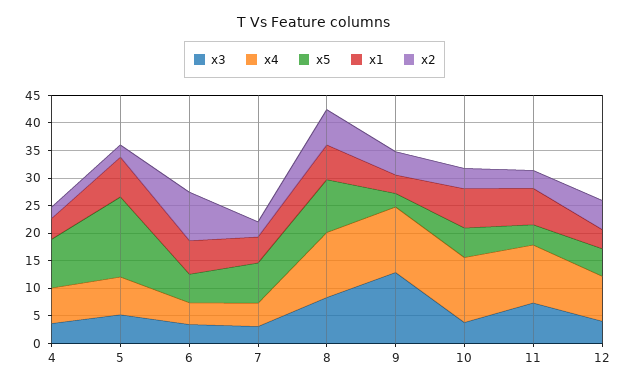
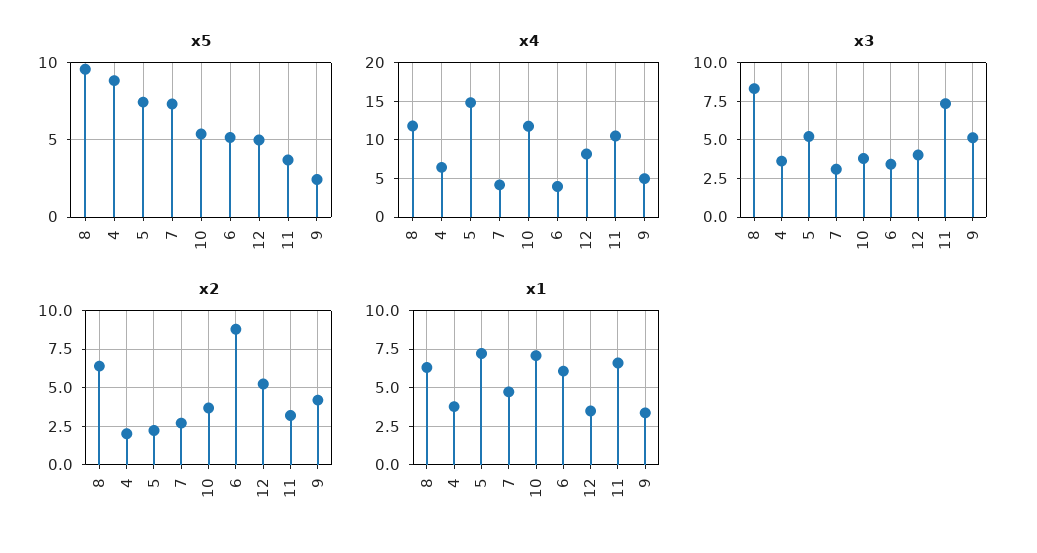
  {
    "x3": {
      "4": 3.5,
      "5": 5,
      "6": 3.5,
      "7": 3,
      "8": 8.5,
-     "9": 12.5,
+     "9": 5,
      "10": 4,
      "11": 7.5,
      "12": 4
    },
    "x4": {
      "4": 6,
-     "5": 7.5,
+     "5": 15,
      "6": 4,
      "7": 4,
      "8": 12,
-     "9": 12.5,
+     "9": 5,
      "10": 12,
      "11": 11,
      "12": 8
    },
    "x5": {
      "4": 9,
-     "5": 15,
+     "5": 7.5,
      "6": 5,
      "7": 7.5,
      "8": 9.5,
      "9": 2.5,
      "10": 5.5,
      "11": 3.5,
      "12": 5
    },
    "x1": {
      "4": 4,
      "5": 7,
      "6": 6,
      "7": 4.5,
      "8": 6.5,
      "9": 3.5,
      "10": 7,
      "11": 6.5,
      "12": 3.5
    },
    "x2": {
      "4": 2,
      "5": 2,
      "6": 9,
      "7": 2.5,
      "8": 6.5,
      "9": 4,
      "10": 3.5,
      "11": 3,
      "12": 5
    }
  }

